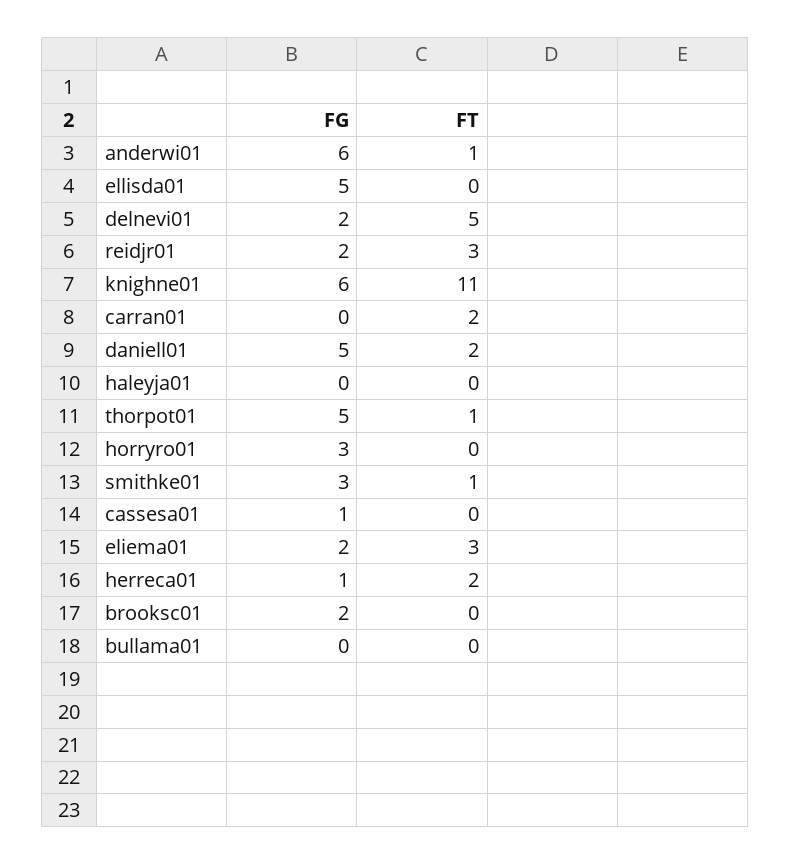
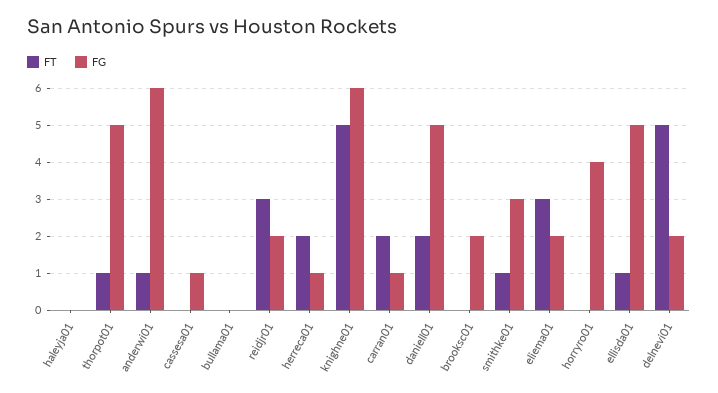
  {
    "FG": {
      "anderwi01": 6,
      "ellisda01": 5,
      "delnevi01": 2,
      "reidjr01": 2,
      "knighne01": 6,
-     "carran01": 0,
+     "carran01": 1,
      "daniell01": 5,
      "haleyja01": 0,
      "thorpot01": 5,
-     "horryro01": 3,
+     "horryro01": 4,
      "smithke01": 3,
      "cassesa01": 1,
      "eliema01": 2,
      "herreca01": 1,
      "brooksc01": 2,
      "bullama01": 0
    },
    "FT": {
      "anderwi01": 1,
-     "ellisda01": 0,
+     "ellisda01": 1,
      "delnevi01": 5,
      "reidjr01": 3,
-     "knighne01": 11,
+     "knighne01": 5,
      "carran01": 2,
      "daniell01": 2,
      "haleyja01": 0,
      "thorpot01": 1,
      "horryro01": 0,
      "smithke01": 1,
      "cassesa01": 0,
      "eliema01": 3,
      "herreca01": 2,
      "brooksc01": 0,
      "bullama01": 0
    }
  }

